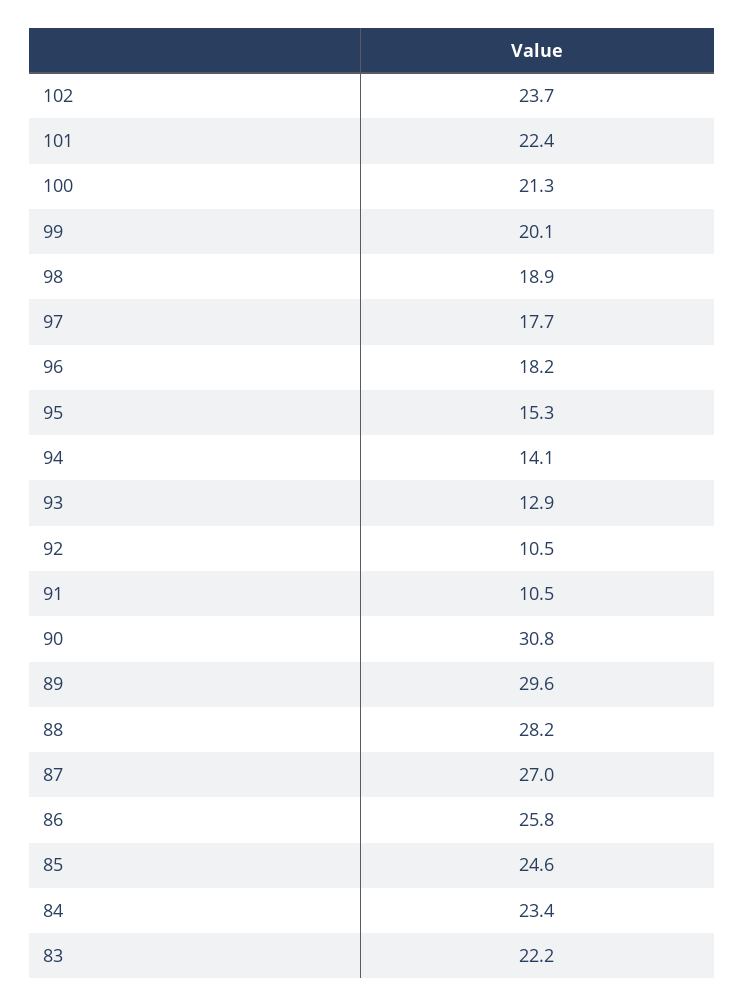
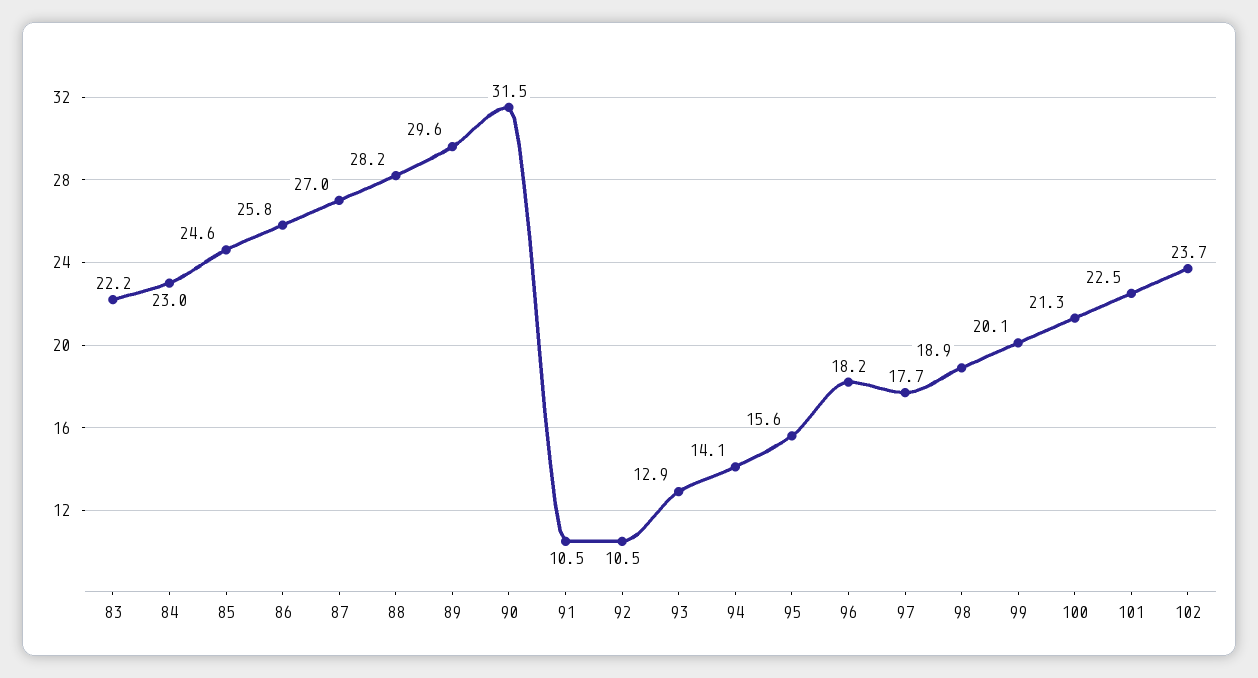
  {
    "102": 23.7,
-   "101": 22.4,
+   "101": 22.5,
    "100": 21.3,
    "99": 20.1,
    "98": 18.9,
    "97": 17.7,
    "96": 18.2,
-   "95": 15.3,
+   "95": 15.6,
    "94": 14.1,
    "93": 12.9,
    "92": 10.5,
    "91": 10.5,
-   "90": 30.8,
+   "90": 31.5,
    "89": 29.6,
    "88": 28.2,
    "87": 27,
    "86": 25.8,
    "85": 24.6,
-   "84": 23.4,
+   "84": 23,
    "83": 22.2
  }

